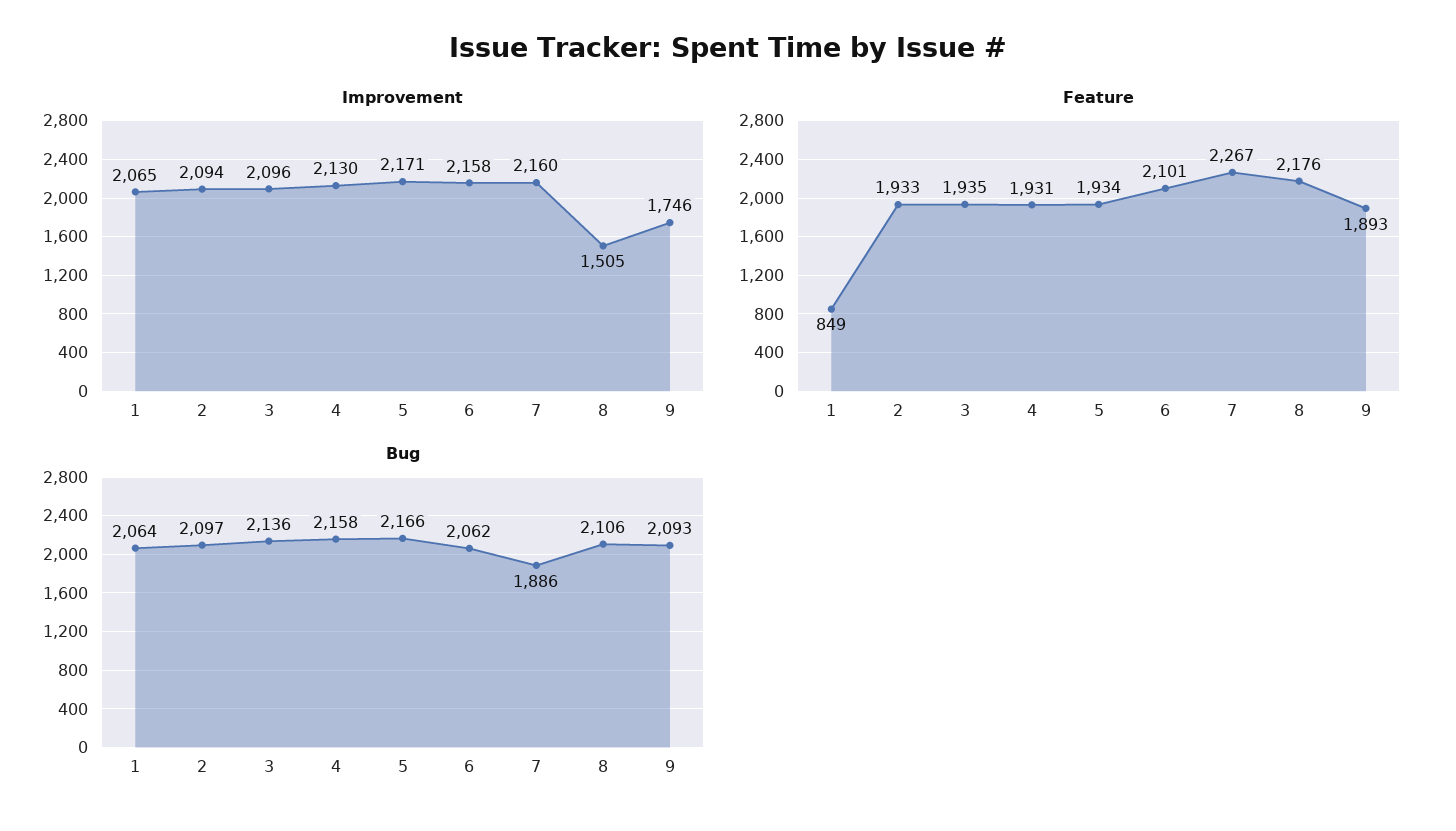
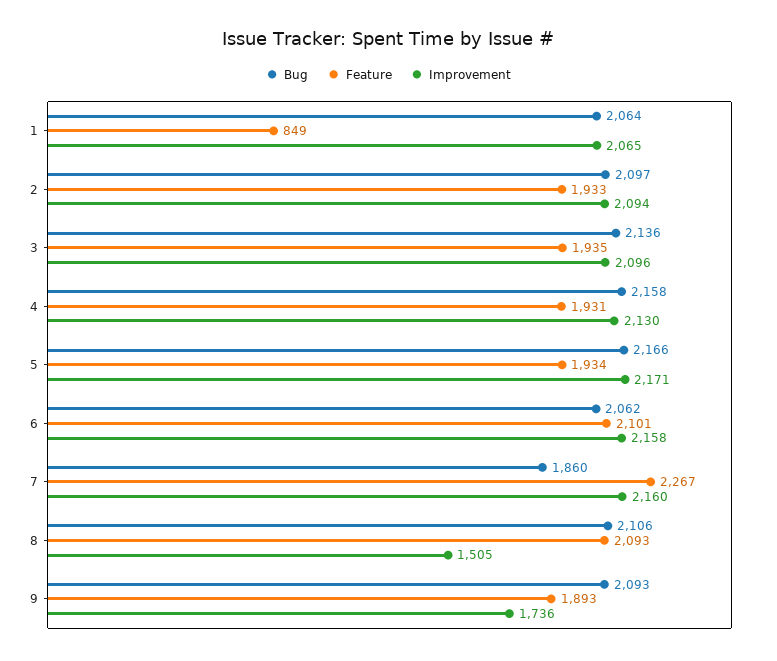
  {
    "Improvement": {
      "1": 2065,
      "2": 2094,
      "3": 2096,
      "4": 2130,
      "5": 2171,
      "6": 2158,
      "7": 2160,
      "8": 1505,
-     "9": 1746
+     "9": 1736
    },
    "Feature": {
      "1": 849,
      "2": 1933,
      "3": 1935,
      "4": 1931,
      "5": 1934,
      "6": 2101,
      "7": 2267,
-     "8": 2176,
+     "8": 2093,
      "9": 1893
    },
    "Bug": {
      "1": 2064,
      "2": 2097,
      "3": 2136,
      "4": 2158,
      "5": 2166,
      "6": 2062,
-     "7": 1886,
+     "7": 1860,
      "8": 2106,
      "9": 2093
    }
  }

